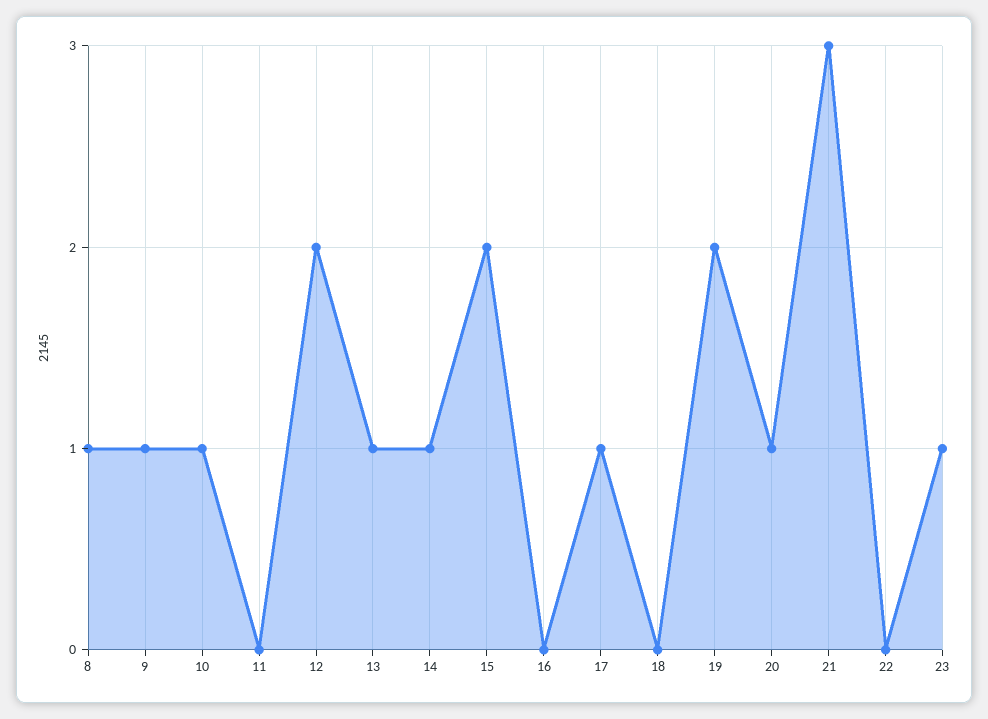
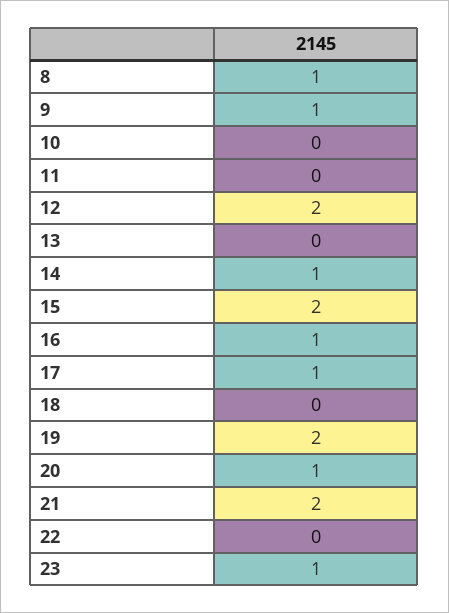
  {
    "8": 1,
    "9": 1,
-   "10": 1,
+   "10": 0,
    "11": 0,
    "12": 2,
-   "13": 1,
+   "13": 0,
    "14": 1,
    "15": 2,
-   "16": 0,
+   "16": 1,
    "17": 1,
    "18": 0,
    "19": 2,
    "20": 1,
-   "21": 3,
+   "21": 2,
    "22": 0,
    "23": 1
  }

